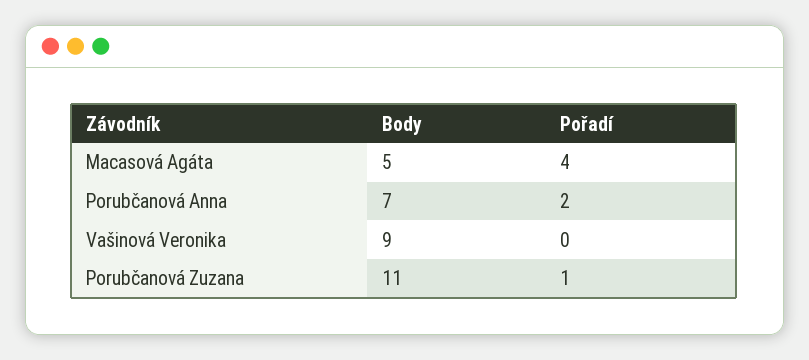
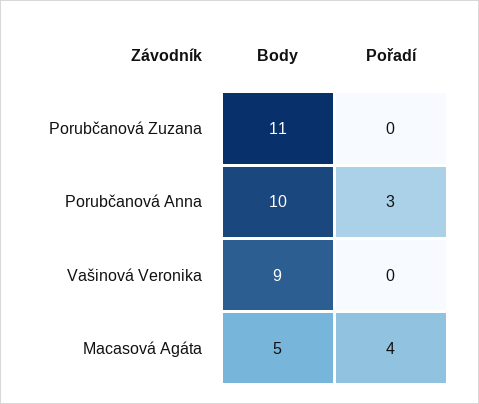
  {
    "Body": {
      "Macasová Agáta": 5,
-     "Porubčanová Anna": 7,
+     "Porubčanová Anna": 10,
      "Vašinová Veronika": 9,
      "Porubčanová Zuzana": 11
    },
    "Pořadí": {
      "Macasová Agáta": 4,
-     "Porubčanová Anna": 2,
+     "Porubčanová Anna": 3,
      "Vašinová Veronika": 0,
-     "Porubčanová Zuzana": 1
+     "Porubčanová Zuzana": 0
    }
  }

